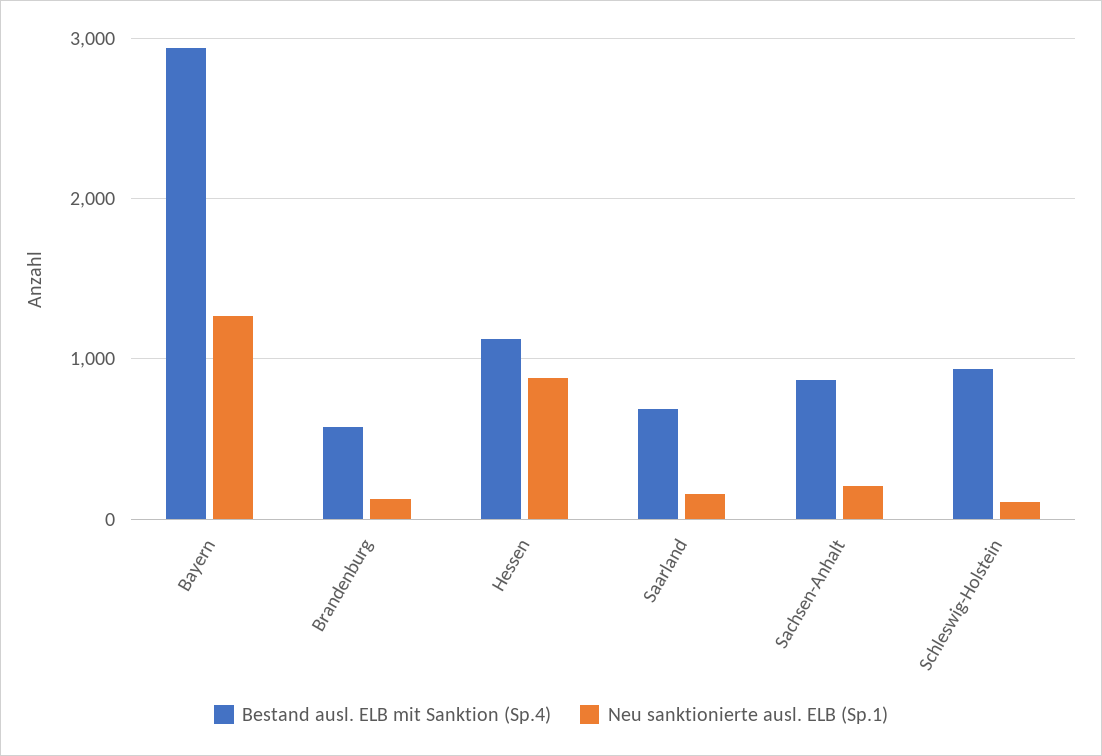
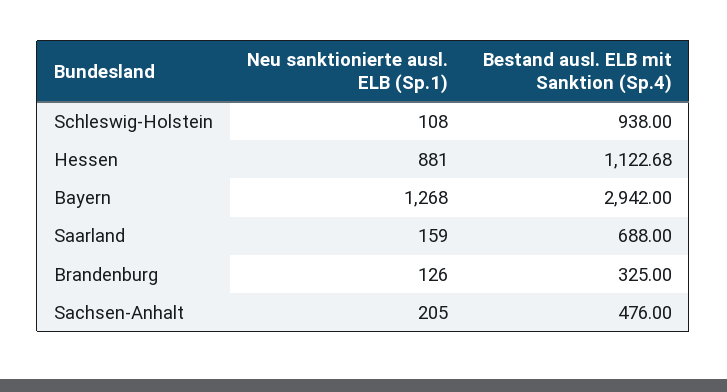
  {
    "Bestand ausl. ELB mit Sanktion (Sp.4)": {
      "Bayern": 2942,
-     "Brandenburg": 600,
+     "Brandenburg": 325,
      "Hessen": 1122.68,
      "Saarland": 688,
-     "Sachsen-Anhalt": 900,
+     "Sachsen-Anhalt": 476,
      "Schleswig-Holstein": 938
    },
    "Neu sanktionierte ausl. ELB (Sp.1)": {
      "Bayern": 1268,
      "Brandenburg": 126,
      "Hessen": 881,
      "Saarland": 159,
      "Sachsen-Anhalt": 205,
      "Schleswig-Holstein": 108
    }
  }

